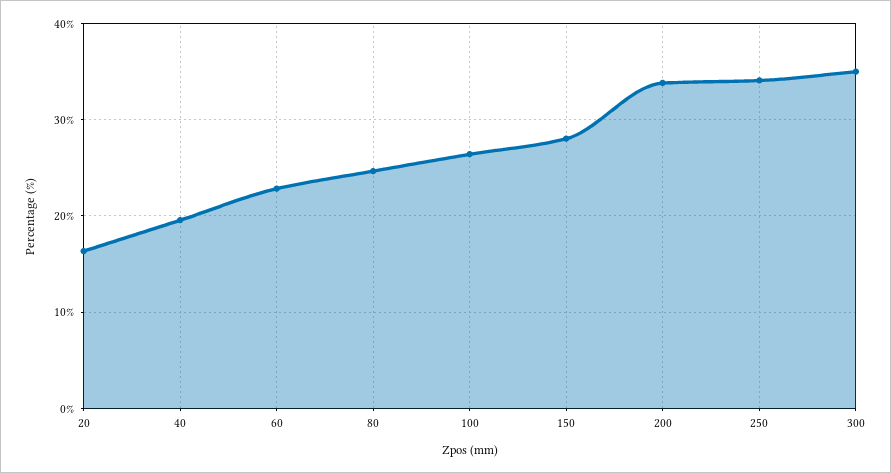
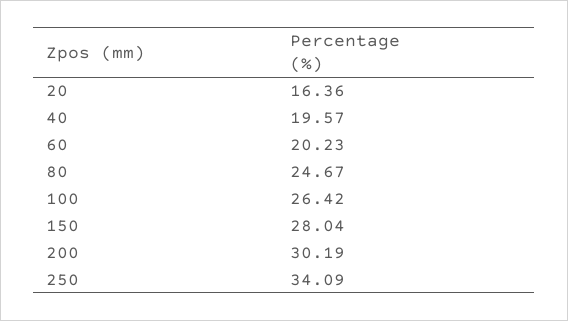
  {
    "20": 16.36,
    "40": 19.57,
-   "60": 23,
+   "60": 20.23,
    "80": 24.67,
    "100": 26.42,
    "150": 28.04,
-   "200": 34,
+   "200": 30.19,
-   "250": 34.09,
+   "250": 34.09
-   "300": 35
  }

